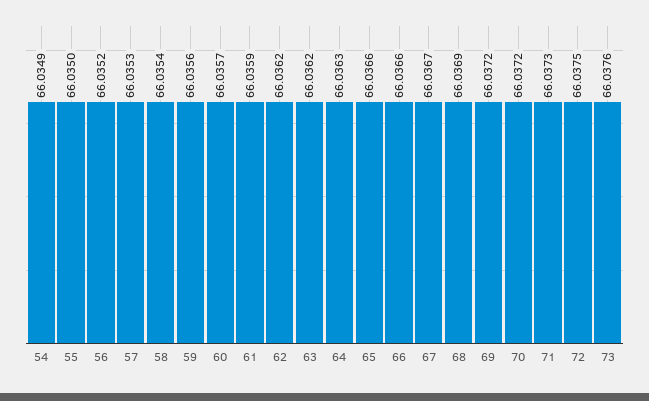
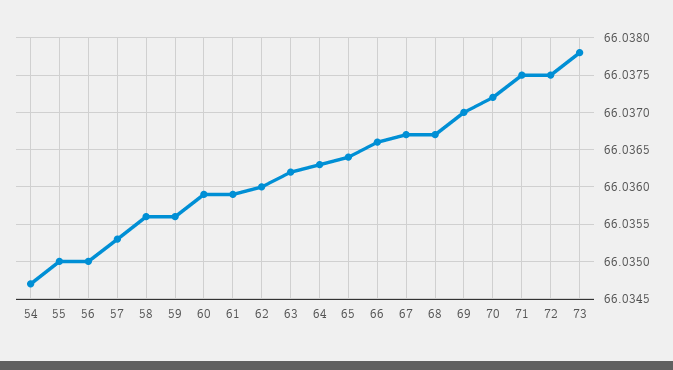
  {
-   "54": 66.0349,
+   "54": 66.0347,
    "55": 66.035,
-   "56": 66.0352,
+   "56": 66.035,
    "57": 66.0353,
-   "58": 66.0354,
+   "58": 66.0356,
    "59": 66.0356,
-   "60": 66.0357,
+   "60": 66.0359,
    "61": 66.0359,
-   "62": 66.0362,
+   "62": 66.036,
    "63": 66.0362,
    "64": 66.0363,
-   "65": 66.0366,
+   "65": 66.0364,
    "66": 66.0366,
    "67": 66.0367,
-   "68": 66.0369,
+   "68": 66.0367,
-   "69": 66.0372,
+   "69": 66.037,
    "70": 66.0372,
-   "71": 66.0373,
+   "71": 66.0375,
    "72": 66.0375,
-   "73": 66.0376
+   "73": 66.0378
  }

